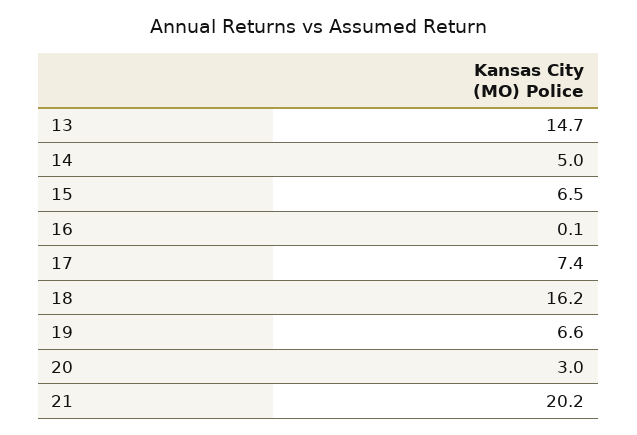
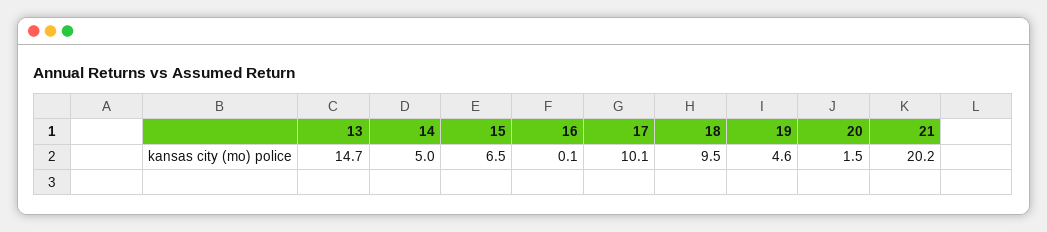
  {
    "13": 14.7,
    "14": 5,
    "15": 6.5,
    "16": 0.1,
-   "17": 7.4,
+   "17": 10.1,
-   "18": 16.2,
+   "18": 9.5,
-   "19": 6.6,
+   "19": 4.6,
-   "20": 3,
+   "20": 1.5,
    "21": 20.2
  }

